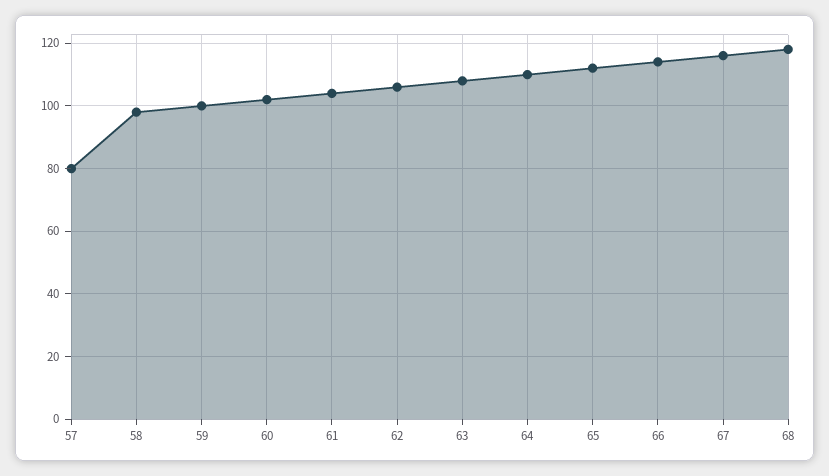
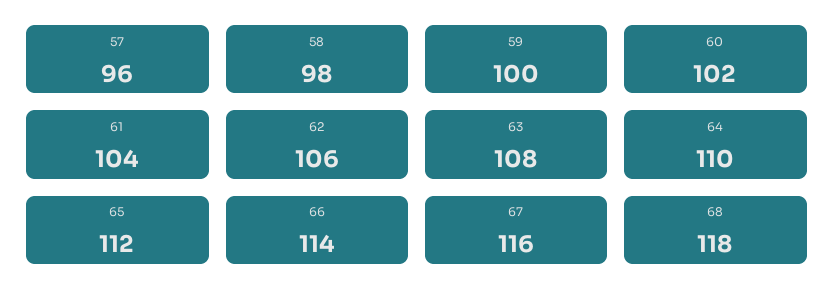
  {
-   "57": 80,
+   "57": 96,
    "58": 98,
    "59": 100,
    "60": 102,
    "61": 104,
    "62": 106,
    "63": 108,
    "64": 110,
    "65": 112,
    "66": 114,
    "67": 116,
    "68": 118
  }

